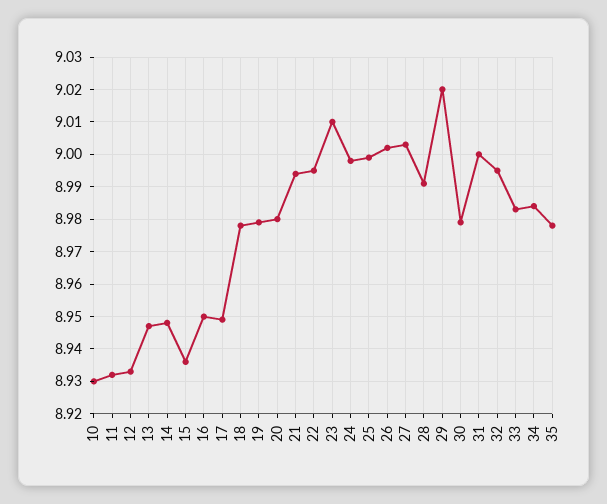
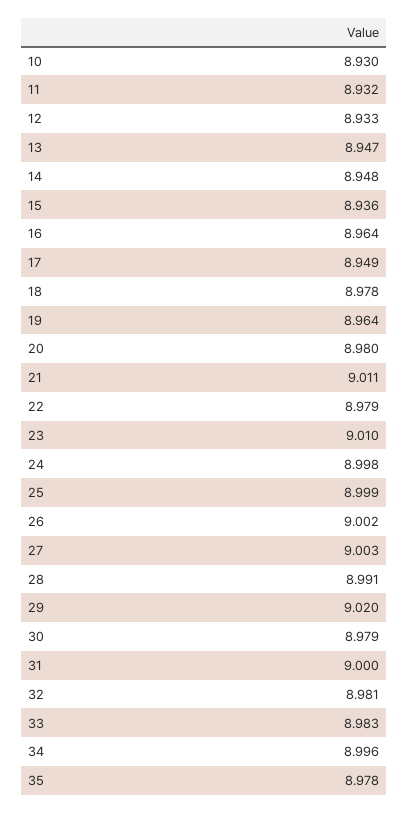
  {
    "10": 8.93,
    "11": 8.932,
    "12": 8.933,
    "13": 8.947,
    "14": 8.948,
    "15": 8.936,
-   "16": 8.95,
+   "16": 8.964,
    "17": 8.949,
    "18": 8.978,
-   "19": 8.98,
+   "19": 8.964,
    "20": 8.98,
-   "21": 8.995,
+   "21": 9.011,
-   "22": 8.995,
+   "22": 8.979,
    "23": 9.01,
    "24": 8.998,
    "25": 8.999,
    "26": 9.002,
    "27": 9.003,
    "28": 8.991,
    "29": 9.02,
    "30": 8.979,
    "31": 9,
-   "32": 8.995,
+   "32": 8.981,
    "33": 8.983,
-   "34": 8.985,
+   "34": 8.996,
    "35": 8.978
  }

